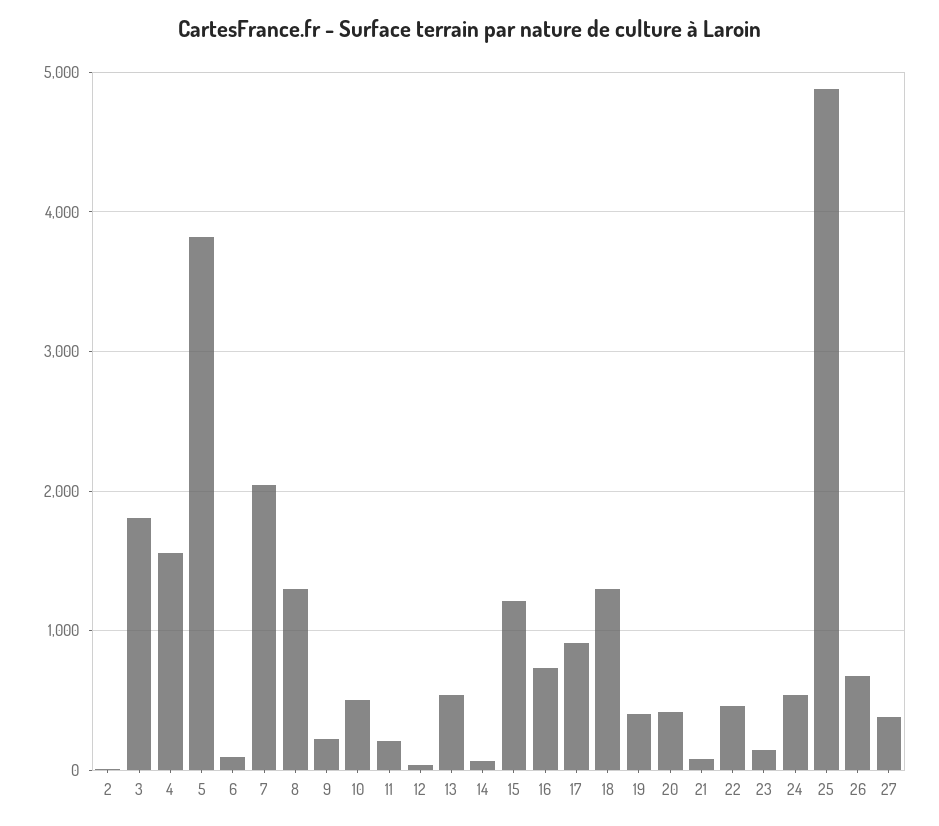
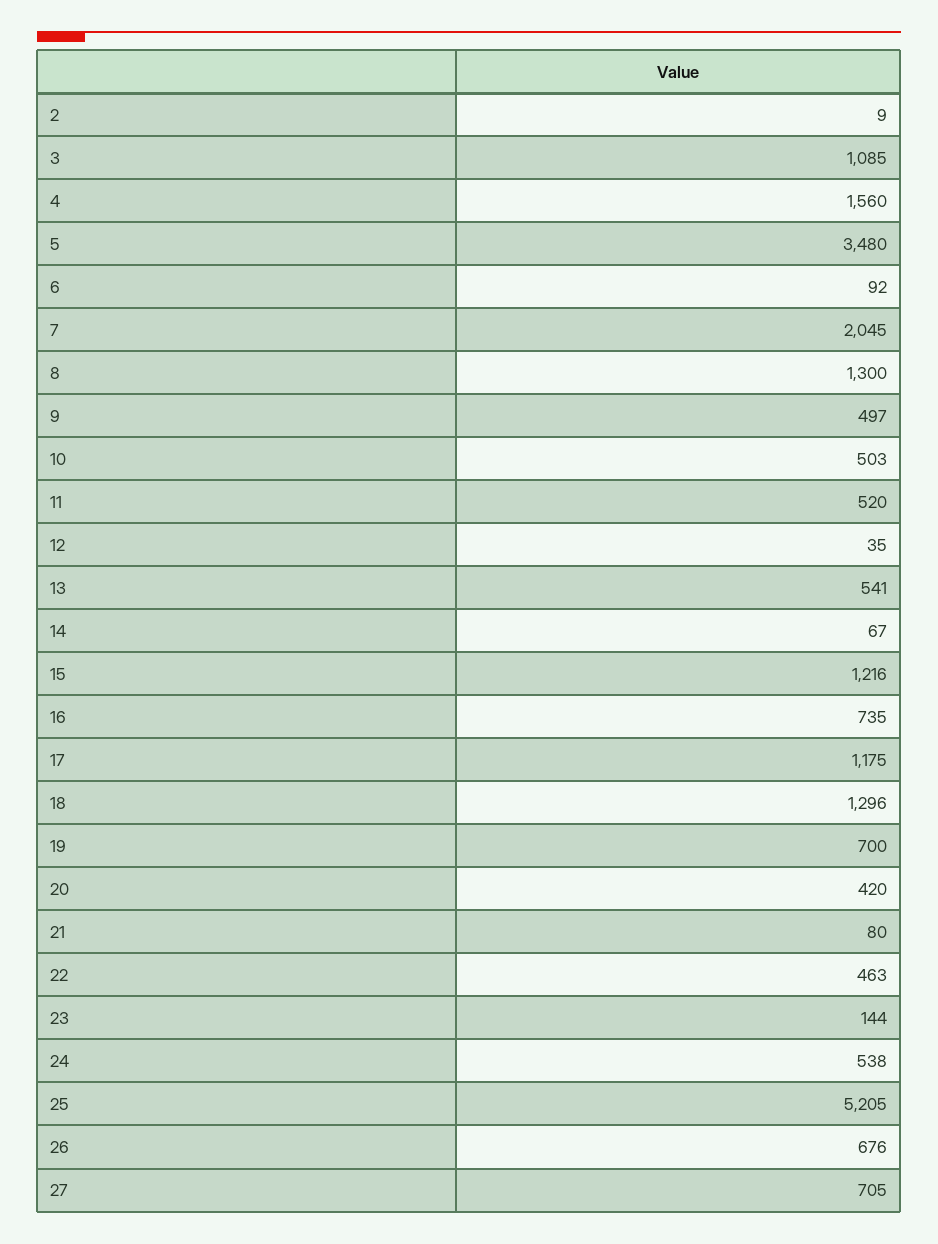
  {
    "2": 9,
-   "3": 1800,
+   "3": 1085,
    "4": 1560,
-   "5": 3800,
+   "5": 3480,
    "6": 92,
    "7": 2045,
    "8": 1300,
-   "9": 200,
+   "9": 497,
    "10": 503,
-   "11": 200,
+   "11": 520,
    "12": 35,
    "13": 541,
    "14": 67,
    "15": 1216,
    "16": 735,
-   "17": 900,
+   "17": 1175,
    "18": 1296,
-   "19": 400,
+   "19": 700,
    "20": 420,
    "21": 80,
    "22": 463,
    "23": 144,
    "24": 538,
-   "25": 4900,
+   "25": 5205,
    "26": 676,
-   "27": 400
+   "27": 705
  }

